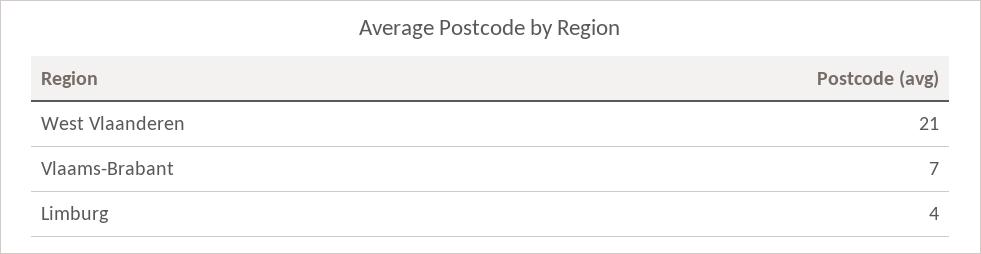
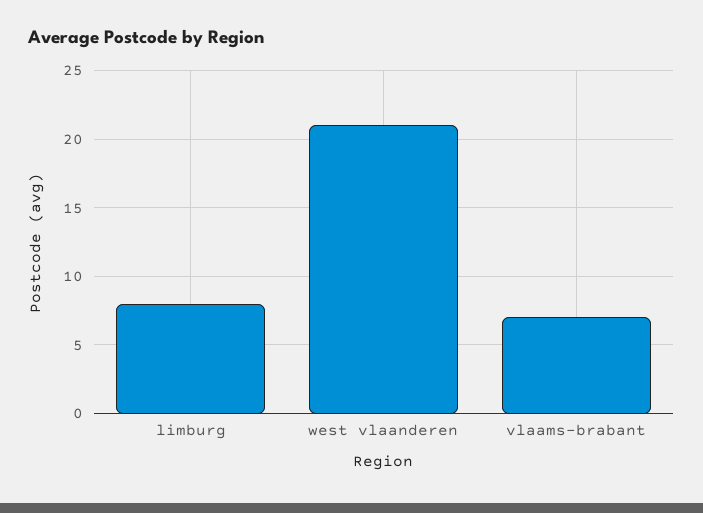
  {
    "West Vlaanderen": 21,
    "Vlaams-Brabant": 7,
-   "Limburg": 4
+   "Limburg": 8
  }

